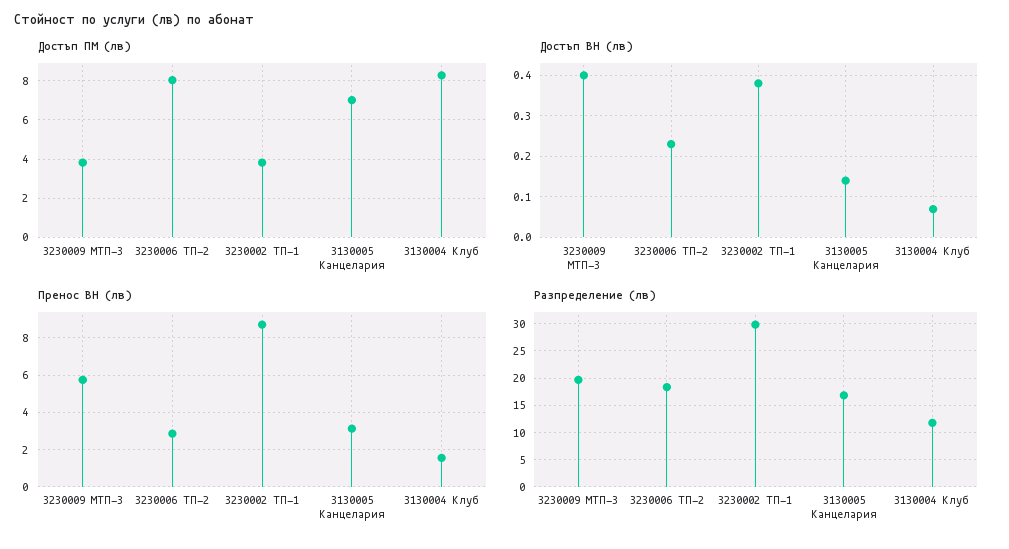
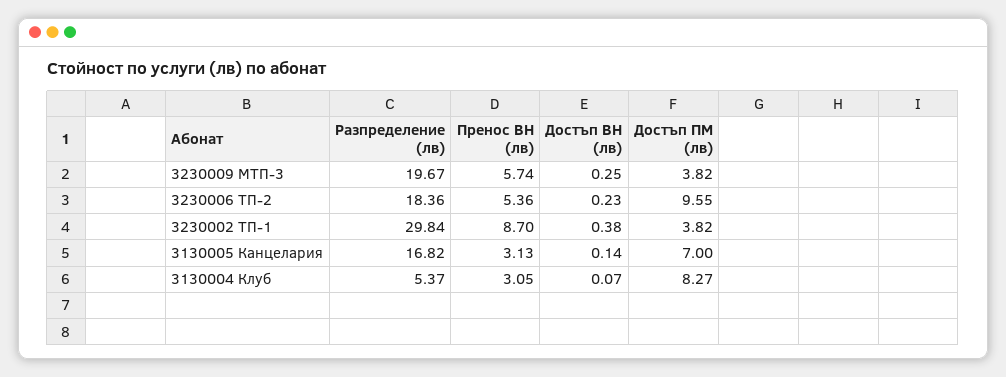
  {
    "Достъп ПМ (лв)": {
      "3230009 МТП-3": 3.82,
-     "3230006 ТП-2": 8,
+     "3230006 ТП-2": 9.55,
      "3230002 ТП-1": 3.82,
      "3130005 Канцелария": 7,
      "3130004 Клуб": 8.27
    },
    "Достъп ВН (лв)": {
-     "3230009 МТП-3": 0.4,
+     "3230009 МТП-3": 0.25,
      "3230006 ТП-2": 0.23,
      "3230002 ТП-1": 0.38,
      "3130005 Канцелария": 0.14,
      "3130004 Клуб": 0.07
    },
    "Пренос ВН (лв)": {
      "3230009 МТП-3": 5.74,
-     "3230006 ТП-2": 3,
+     "3230006 ТП-2": 5.36,
      "3230002 ТП-1": 8.7,
      "3130005 Канцелария": 3.13,
-     "3130004 Клуб": 1.5
+     "3130004 Клуб": 3.05
    },
    "Разпределение (лв)": {
      "3230009 МТП-3": 19.67,
      "3230006 ТП-2": 18.36,
      "3230002 ТП-1": 29.84,
      "3130005 Канцелария": 16.82,
-     "3130004 Клуб": 12.5
+     "3130004 Клуб": 5.37
    }
  }

